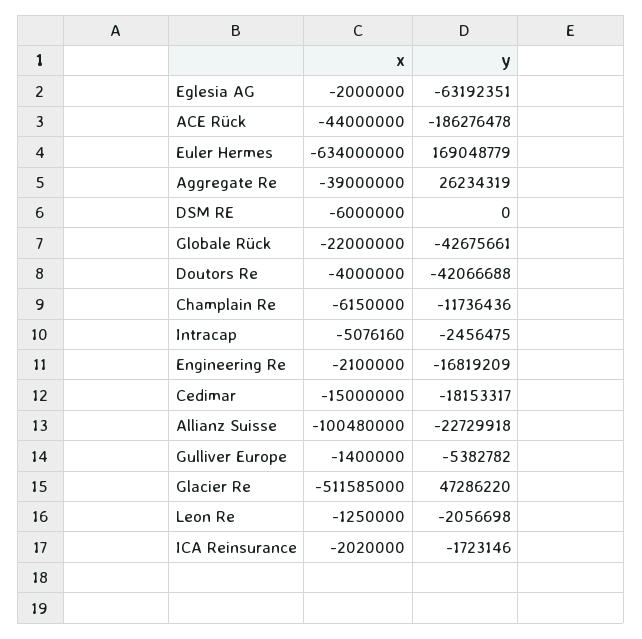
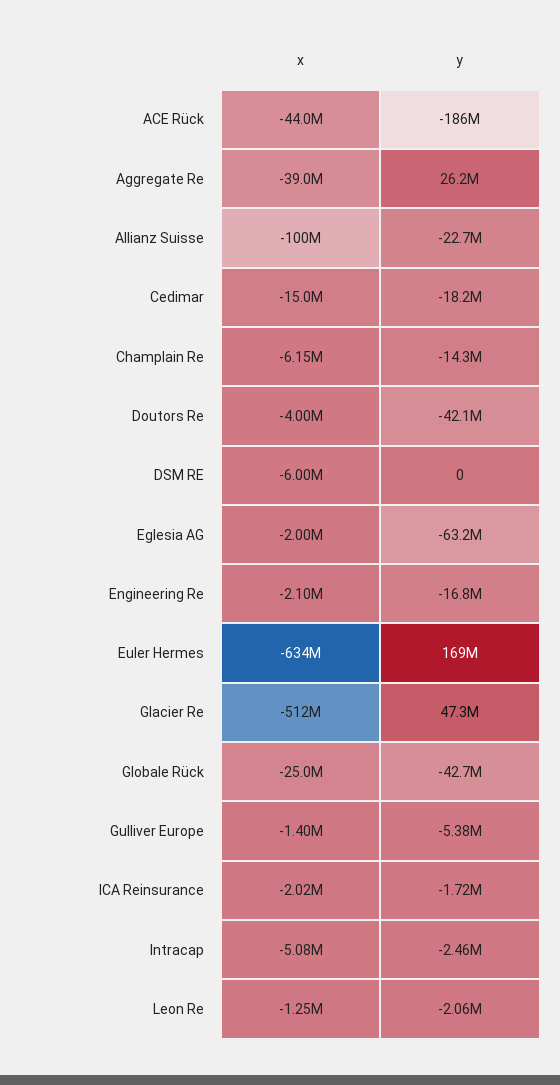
  {
    "x": {
      "Eglesia AG": -2000000,
      "ACE Rück": -44000000,
      "Euler Hermes": -634000000,
      "Aggregate Re": -39000000,
      "DSM RE": -6000000,
-     "Globale Rück": -22000000,
+     "Globale Rück": -25000000,
      "Doutors Re": -4000000,
      "Champlain Re": -6150000,
      "Intracap": -5076160,
      "Engineering Re": -2100000,
      "Cedimar": -15000000,
      "Allianz Suisse": -100480000,
      "Gulliver Europe": -1400000,
      "Glacier Re": -511585000,
      "Leon Re": -1250000,
      "ICA Reinsurance": -2020000
    },
    "y": {
      "Eglesia AG": -63192351,
      "ACE Rück": -186276478,
      "Euler Hermes": 169048779,
      "Aggregate Re": 26234319,
      "DSM RE": 0,
      "Globale Rück": -42675661,
      "Doutors Re": -42066688,
-     "Champlain Re": -11736436,
+     "Champlain Re": -14300000,
      "Intracap": -2456475,
      "Engineering Re": -16819209,
      "Cedimar": -18153317,
      "Allianz Suisse": -22729918,
      "Gulliver Europe": -5382782,
      "Glacier Re": 47286220,
      "Leon Re": -2056698,
      "ICA Reinsurance": -1723146
    }
  }

